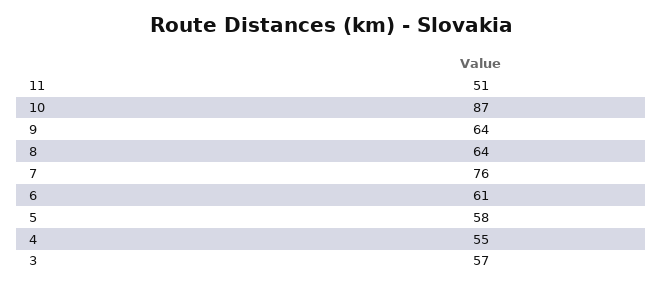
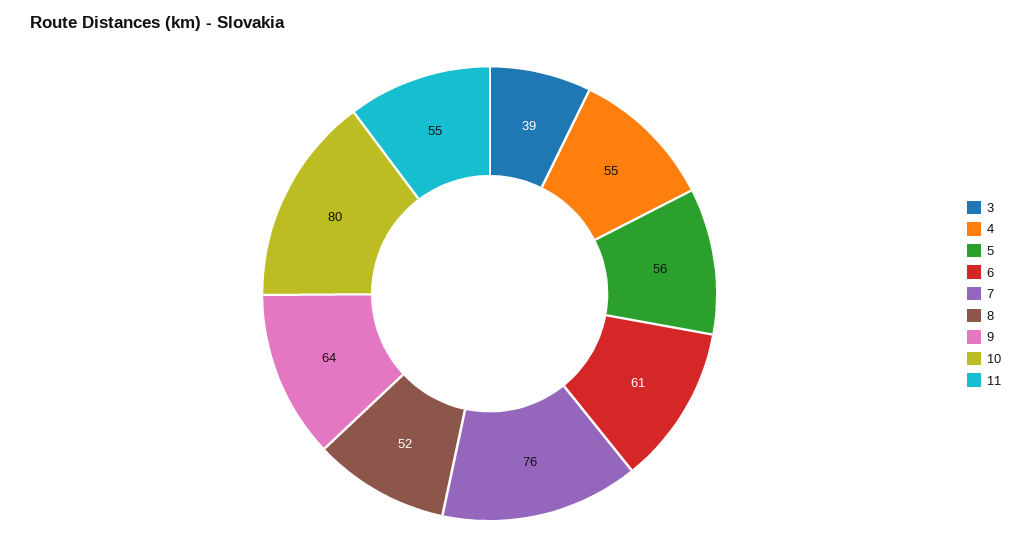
  {
-   "11": 51,
+   "11": 55,
-   "10": 87,
+   "10": 80,
    "9": 64,
-   "8": 64,
+   "8": 52,
    "7": 76,
    "6": 61,
-   "5": 58,
+   "5": 56,
    "4": 55,
-   "3": 57
+   "3": 39
  }

